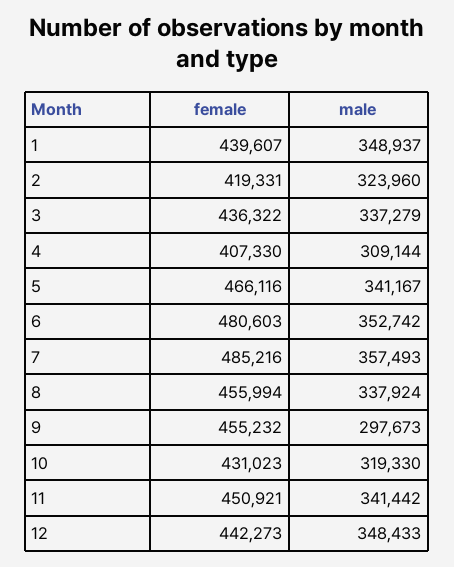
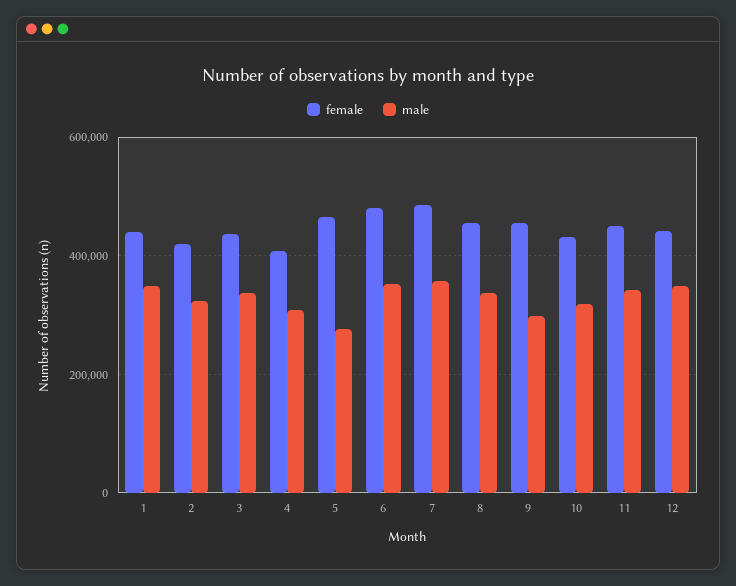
  {
    "female": {
      "1": 439607,
      "2": 419331,
      "3": 436322,
      "4": 407330,
      "5": 466116,
      "6": 480603,
      "7": 485216,
      "8": 455994,
      "9": 455232,
      "10": 431023,
      "11": 450921,
      "12": 442273
    },
    "male": {
      "1": 348937,
      "2": 323960,
      "3": 337279,
      "4": 309144,
-     "5": 341167,
+     "5": 280000,
      "6": 352742,
      "7": 357493,
      "8": 337924,
      "9": 297673,
      "10": 319330,
      "11": 341442,
      "12": 348433
    }
  }

